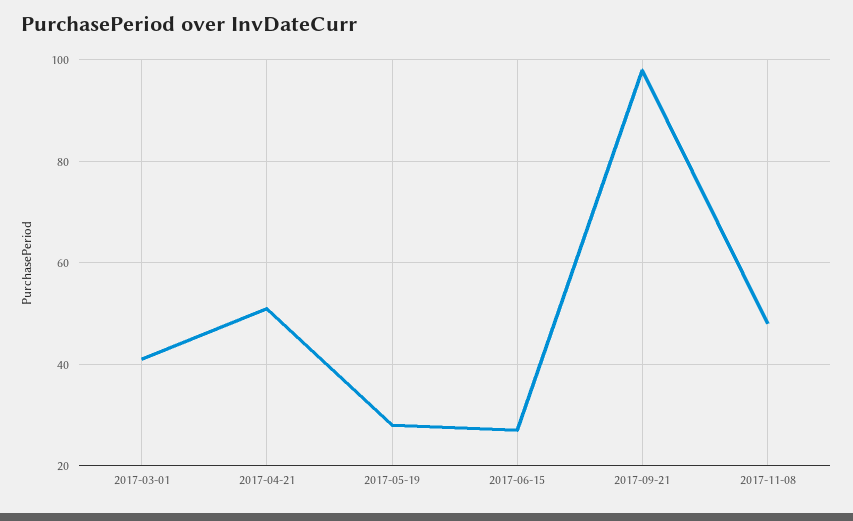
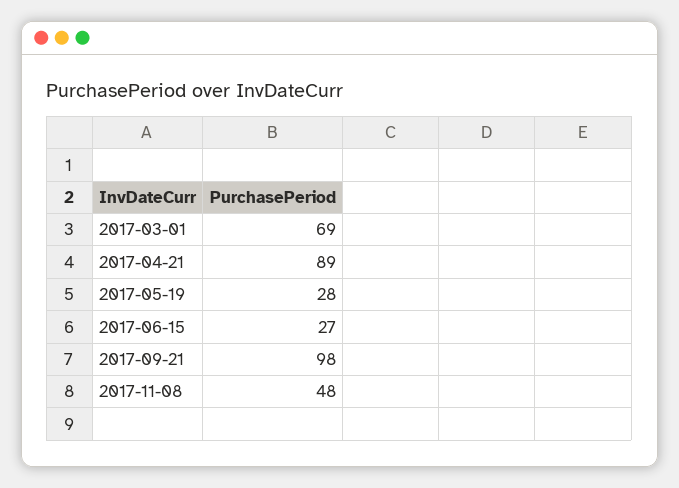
  {
-   "2017-03-01": 40,
+   "2017-03-01": 69,
-   "2017-04-21": 50,
+   "2017-04-21": 89,
    "2017-05-19": 28,
    "2017-06-15": 27,
    "2017-09-21": 98,
    "2017-11-08": 48
  }

